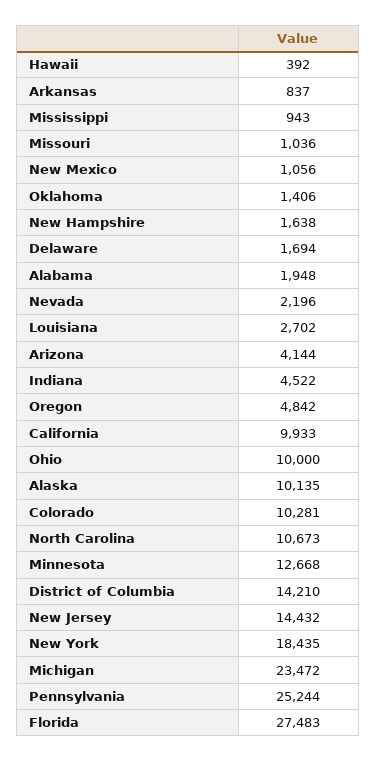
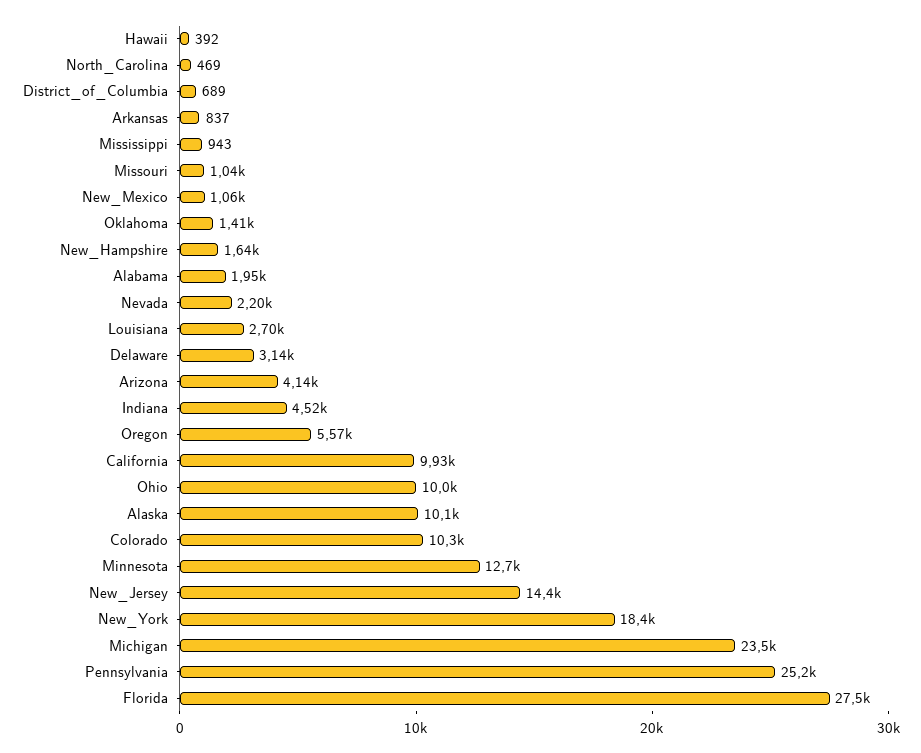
  {
    "Hawaii": 392,
    "Arkansas": 837,
    "Mississippi": 943,
    "Missouri": 1036,
    "New Mexico": 1056,
    "Oklahoma": 1406,
    "New Hampshire": 1638,
-   "Delaware": 1694,
+   "Delaware": 3140,
    "Alabama": 1948,
    "Nevada": 2196,
    "Louisiana": 2702,
    "Arizona": 4144,
    "Indiana": 4522,
-   "Oregon": 4842,
+   "Oregon": 5570,
    "California": 9933,
    "Ohio": 10000,
    "Alaska": 10135,
    "Colorado": 10281,
-   "North Carolina": 10673,
+   "North Carolina": 469,
    "Minnesota": 12668,
-   "District of Columbia": 14210,
+   "District of Columbia": 689,
    "New Jersey": 14432,
    "New York": 18435,
    "Michigan": 23472,
    "Pennsylvania": 25244,
    "Florida": 27483
  }

